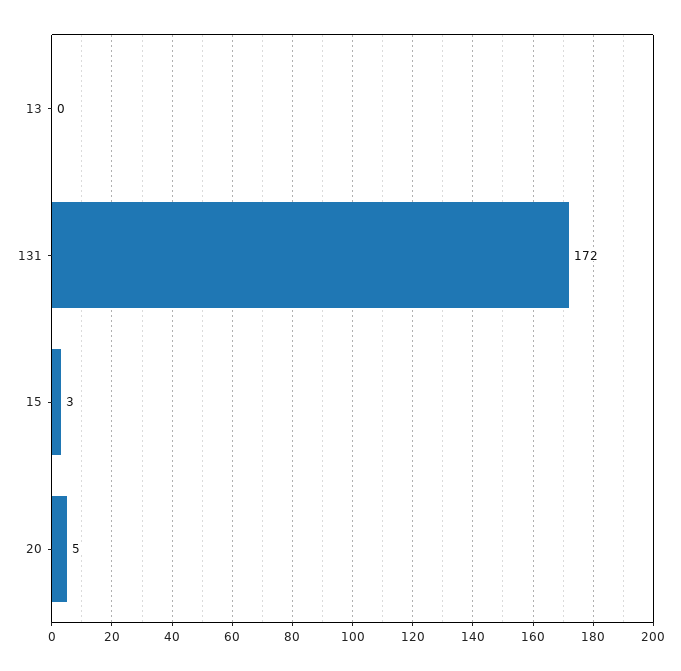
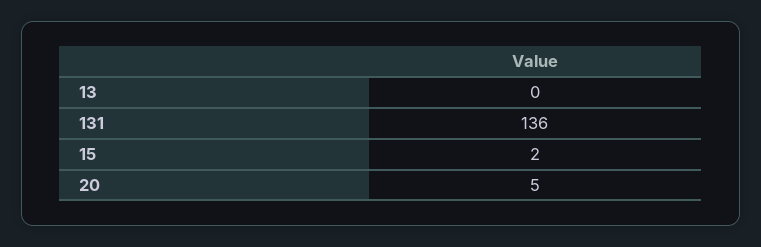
  {
    "13": 0,
-   "131": 172,
+   "131": 136,
-   "15": 3,
+   "15": 2,
    "20": 5
  }

